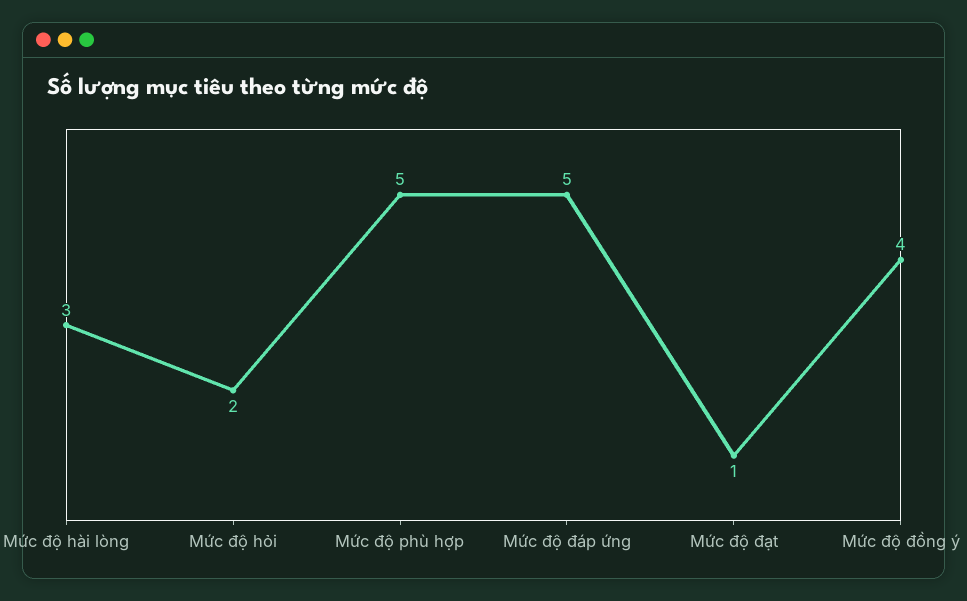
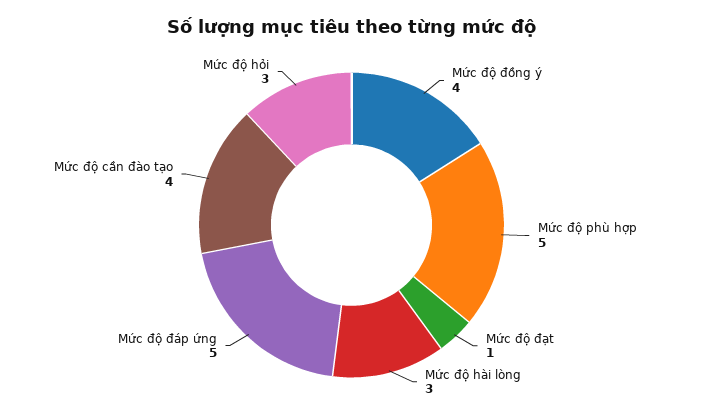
  {
    "Mức độ hài lòng": 3,
-   "Mức độ hỏi": 2,
+   "Mức độ hỏi": 3,
    "Mức độ phù hợp": 5,
    "Mức độ đáp ứng": 5,
    "Mức độ đạt": 1,
-   "Mức độ đồng ý": 4
+   "Mức độ đồng ý": 4,
+   "Mức độ cần đào tạo": 4
  }

